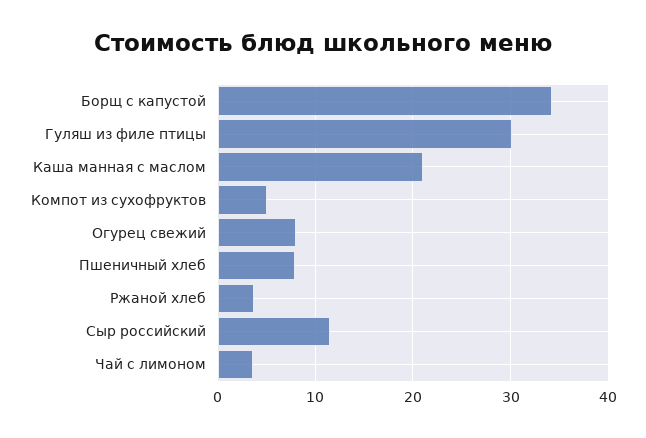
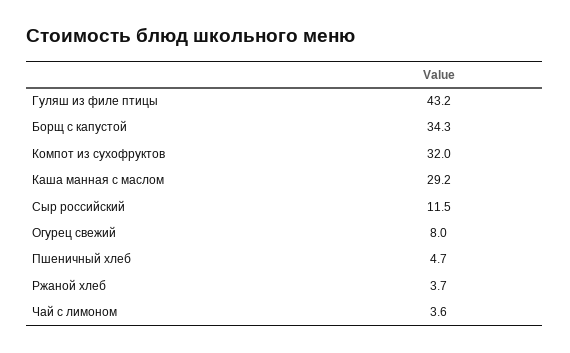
  {
    "Борщ с капустой": 34.3,
-   "Гуляш из филе птицы": 30,
+   "Гуляш из филе птицы": 43.2,
-   "Каша манная с маслом": 21,
+   "Каша манная с маслом": 29.2,
-   "Компот из сухофруктов": 5,
+   "Компот из сухофруктов": 32,
    "Огурец свежий": 8,
-   "Пшеничный хлеб": 8,
+   "Пшеничный хлеб": 4.7,
    "Ржаной хлеб": 3.7,
    "Сыр российский": 11.5,
    "Чай с лимоном": 3.6
  }

